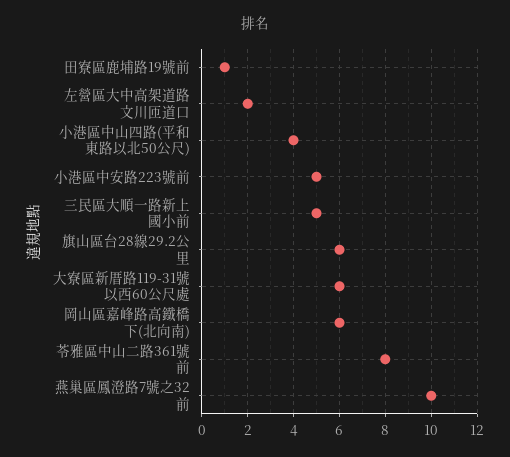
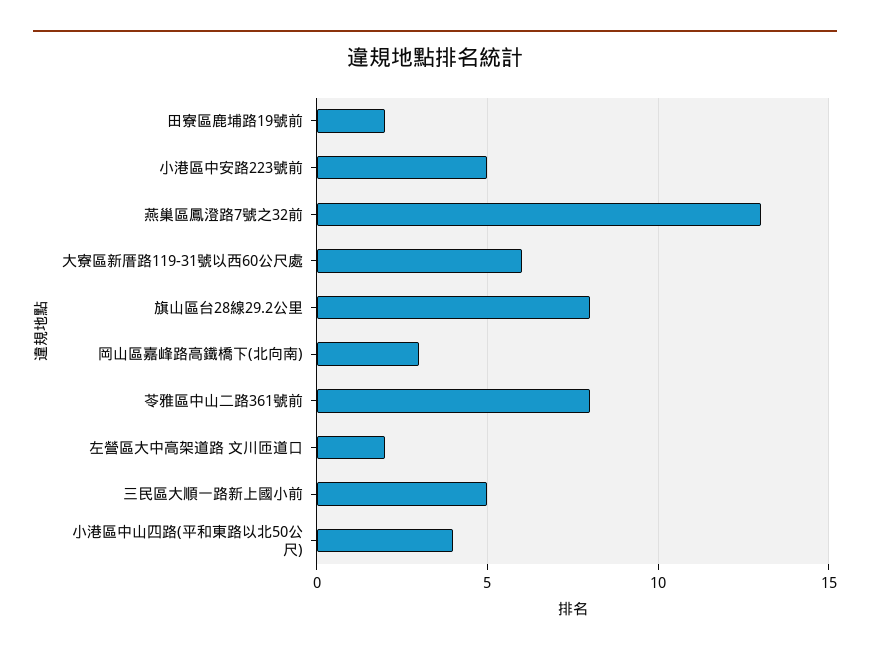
  {
-   "田寮區鹿埔路19號前": 1,
+   "田寮區鹿埔路19號前": 2,
    "左營區大中高架道路 文川匝道口": 2,
    "小港區中山四路(平和東路以北50公尺)": 4,
    "小港區中安路223號前": 5,
    "三民區大順一路新上國小前": 5,
-   "旗山區台28線29.2公里": 6,
+   "旗山區台28線29.2公里": 8,
    "大寮區新厝路119-31號以西60公尺處": 6,
-   "岡山區嘉峰路高鐵橋下(北向南)": 6,
+   "岡山區嘉峰路高鐵橋下(北向南)": 3,
    "苓雅區中山二路361號前": 8,
-   "燕巢區鳳澄路7號之32前": 10
+   "燕巢區鳳澄路7號之32前": 13
  }

